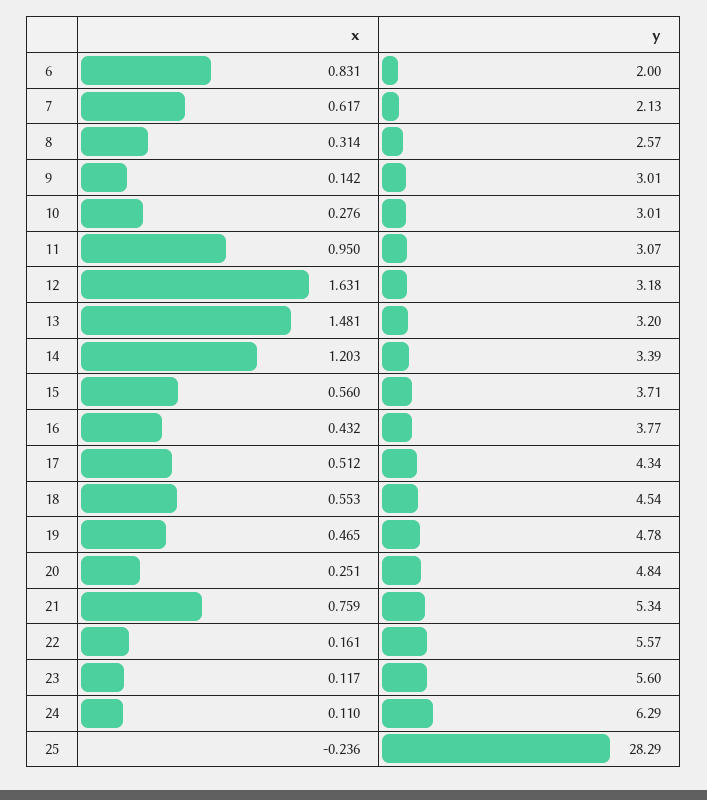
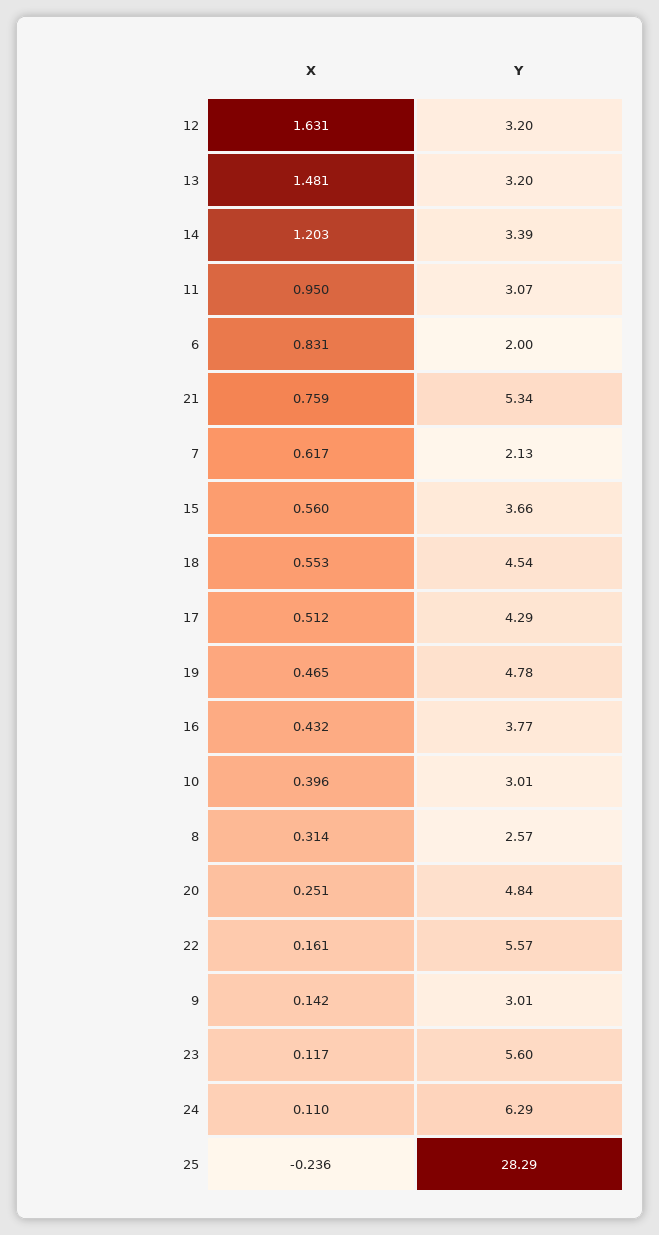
  {
    "x": {
      "6": 0.831,
      "7": 0.617,
      "8": 0.314,
      "9": 0.142,
-     "10": 0.276,
+     "10": 0.396,
      "11": 0.95,
      "12": 1.631,
      "13": 1.481,
      "14": 1.203,
      "15": 0.56,
      "16": 0.432,
      "17": 0.512,
      "18": 0.553,
      "19": 0.465,
      "20": 0.251,
      "21": 0.759,
      "22": 0.161,
      "23": 0.117,
      "24": 0.11,
      "25": -0.236
    },
    "y": {
      "6": 2,
      "7": 2.13,
      "8": 2.57,
      "9": 3.01,
      "10": 3.01,
      "11": 3.07,
-     "12": 3.18,
+     "12": 3.2,
      "13": 3.2,
      "14": 3.39,
-     "15": 3.71,
+     "15": 3.66,
      "16": 3.77,
-     "17": 4.34,
+     "17": 4.29,
      "18": 4.54,
      "19": 4.78,
      "20": 4.84,
      "21": 5.34,
      "22": 5.57,
      "23": 5.6,
      "24": 6.29,
      "25": 28.29
    }
  }

